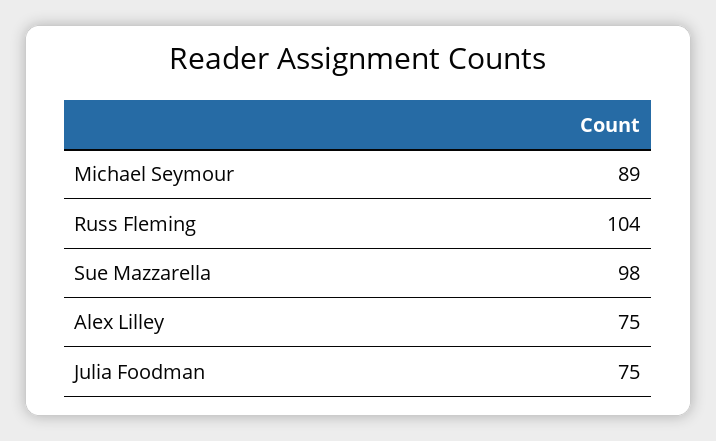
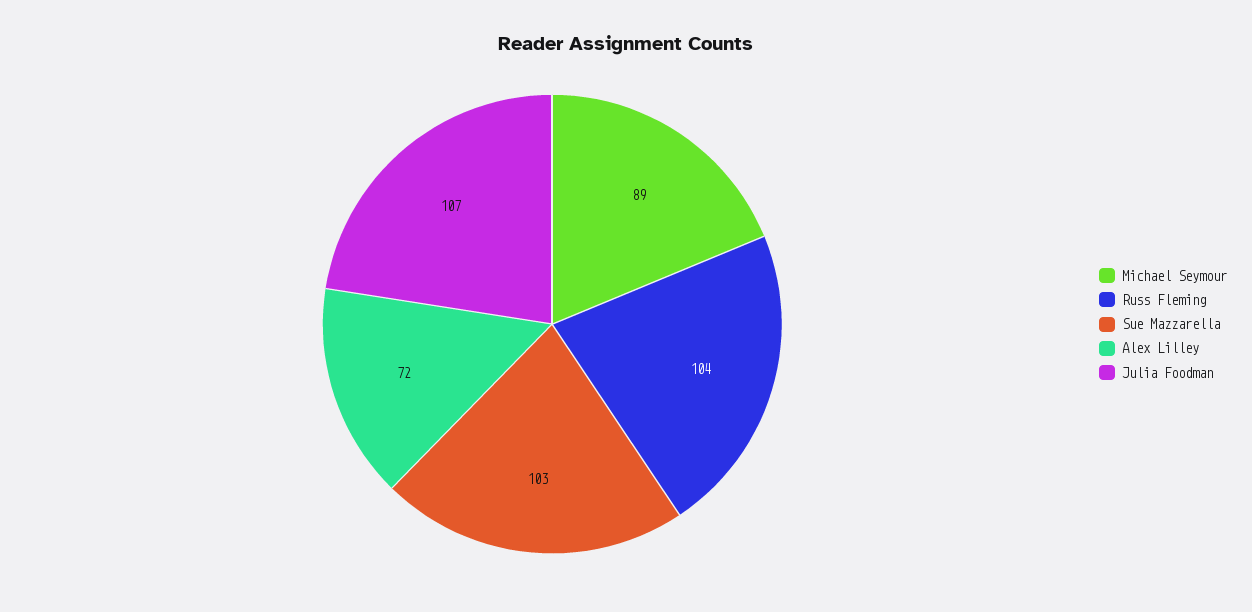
  {
    "Michael Seymour": 89,
    "Russ Fleming": 104,
-   "Sue Mazzarella": 98,
+   "Sue Mazzarella": 103,
-   "Alex Lilley": 75,
+   "Alex Lilley": 72,
-   "Julia Foodman": 75
+   "Julia Foodman": 107
  }

